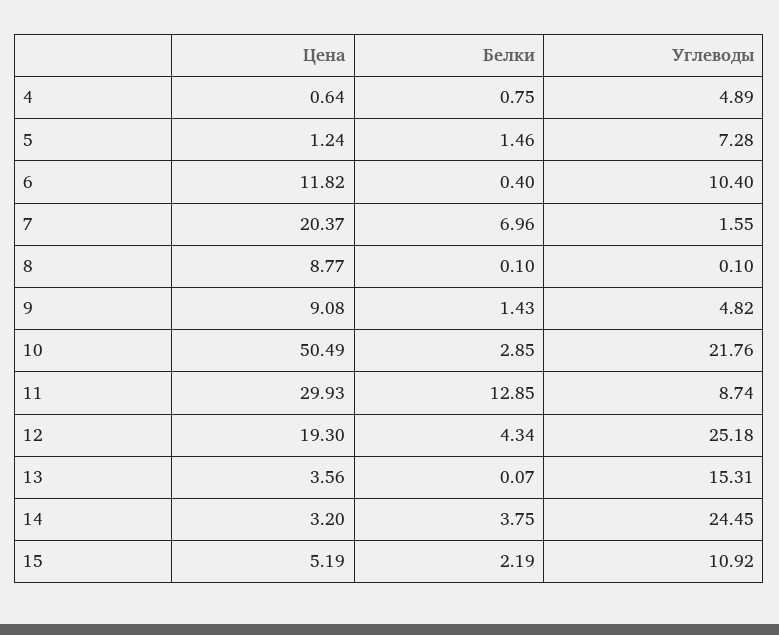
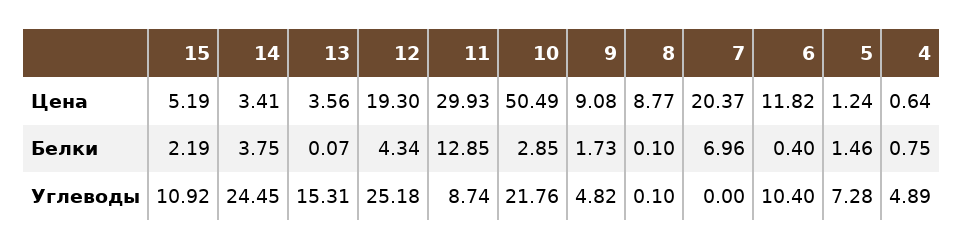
  {
    "Цена": {
      "4": 0.64,
      "5": 1.24,
      "6": 11.82,
      "7": 20.37,
      "8": 8.77,
      "9": 9.08,
      "10": 50.49,
      "11": 29.93,
      "12": 19.3,
      "13": 3.56,
-     "14": 3.2,
+     "14": 3.41,
      "15": 5.19
    },
    "Белки": {
      "4": 0.75,
      "5": 1.46,
      "6": 0.4,
      "7": 6.96,
      "8": 0.1,
-     "9": 1.43,
+     "9": 1.73,
      "10": 2.85,
      "11": 12.85,
      "12": 4.34,
      "13": 0.07,
      "14": 3.75,
      "15": 2.19
    },
    "Углеводы": {
      "4": 4.89,
      "5": 7.28,
      "6": 10.4,
-     "7": 1.55,
+     "7": 0,
      "8": 0.1,
      "9": 4.82,
      "10": 21.76,
      "11": 8.74,
      "12": 25.18,
      "13": 15.31,
      "14": 24.45,
      "15": 10.92
    }
  }

